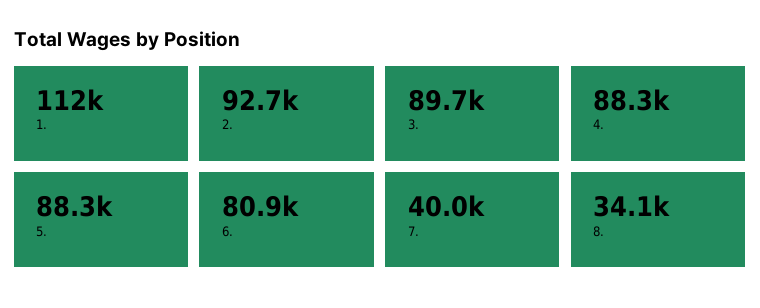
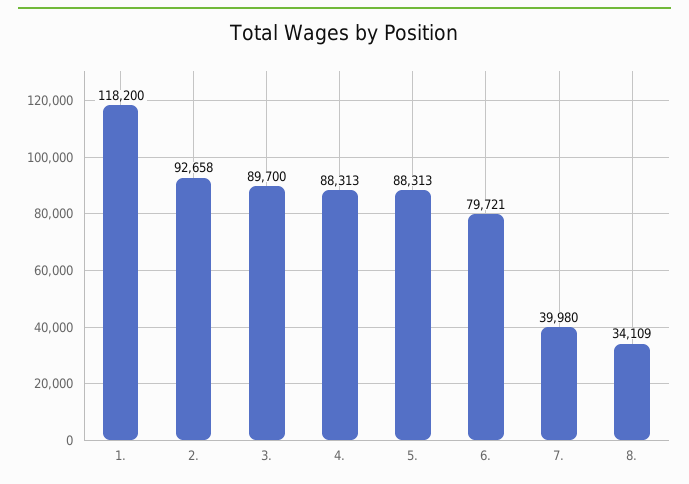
  {
-   "1.": 112000,
+   "1.": 118200,
    "2.": 92658,
    "3.": 89700,
    "4.": 88313,
    "5.": 88313,
-   "6.": 80900,
+   "6.": 79721,
    "7.": 39980,
    "8.": 34109
  }

